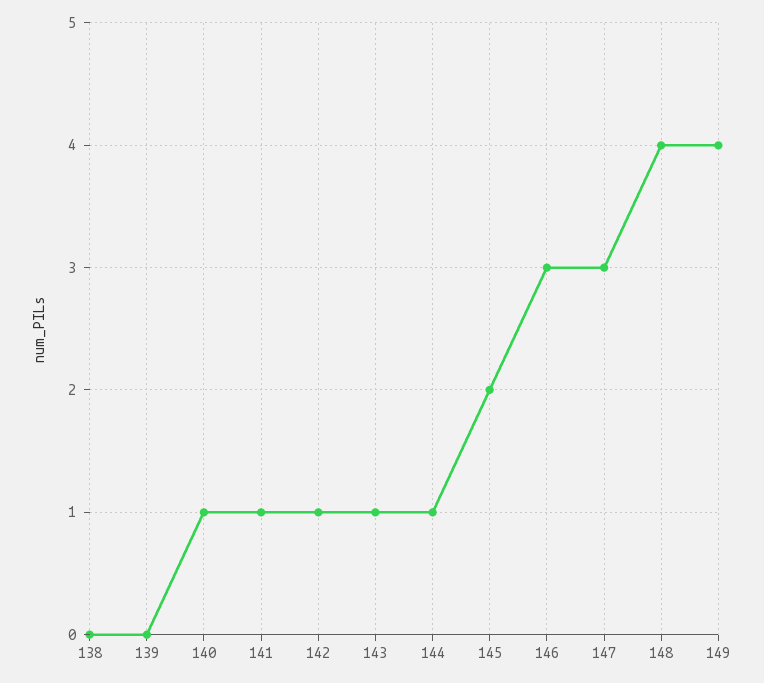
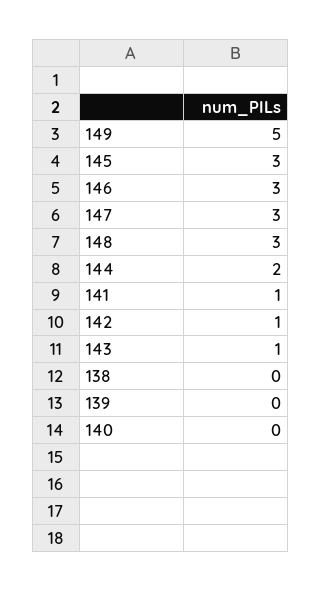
  {
    "138": 0,
    "139": 0,
-   "140": 1,
+   "140": 0,
    "141": 1,
    "142": 1,
    "143": 1,
-   "144": 1,
+   "144": 2,
-   "145": 2,
+   "145": 3,
    "146": 3,
    "147": 3,
-   "148": 4,
+   "148": 3,
-   "149": 4
+   "149": 5
  }

